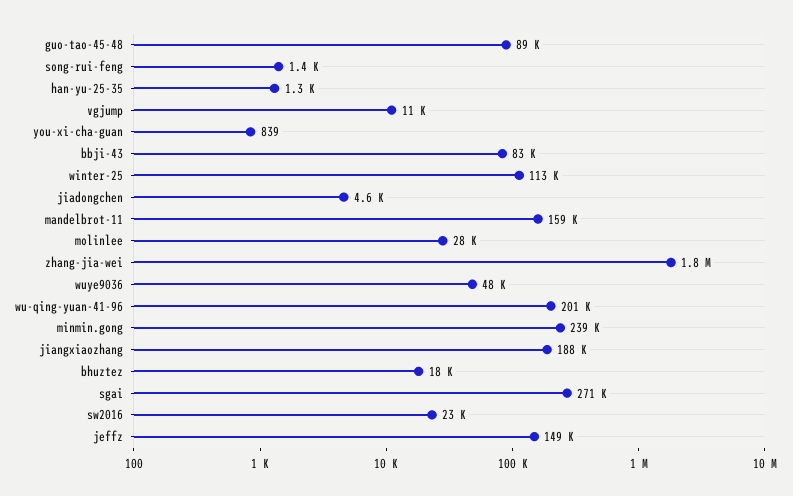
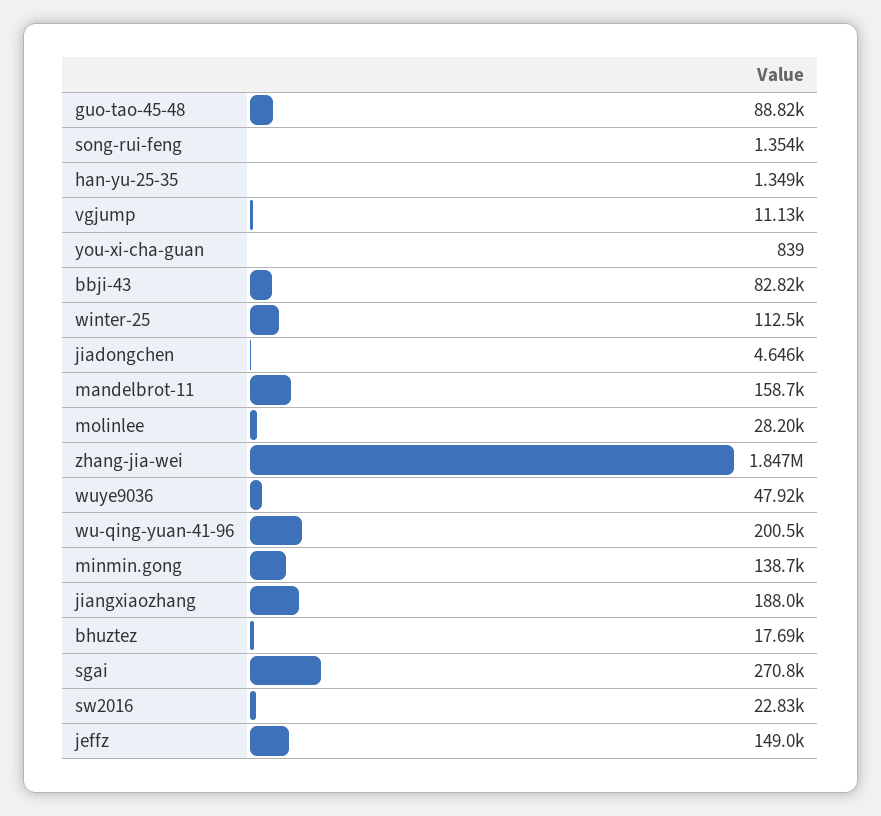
  {
    "guo-tao-45-48": 88820,
    "song-rui-feng": 1354,
    "han-yu-25-35": 1349,
    "vgjump": 11130,
    "you-xi-cha-guan": 839,
    "bbji-43": 82820,
    "winter-25": 112500,
    "jiadongchen": 4646,
    "mandelbrot-11": 158700,
    "molinlee": 28200,
    "zhang-jia-wei": 1847000,
    "wuye9036": 47920,
    "wu-qing-yuan-41-96": 200500,
-   "minmin.gong": 239000,
+   "minmin.gong": 138700,
    "jiangxiaozhang": 188000,
    "bhuztez": 17690,
    "sgai": 270800,
    "sw2016": 22830,
    "jeffz": 149000
  }

